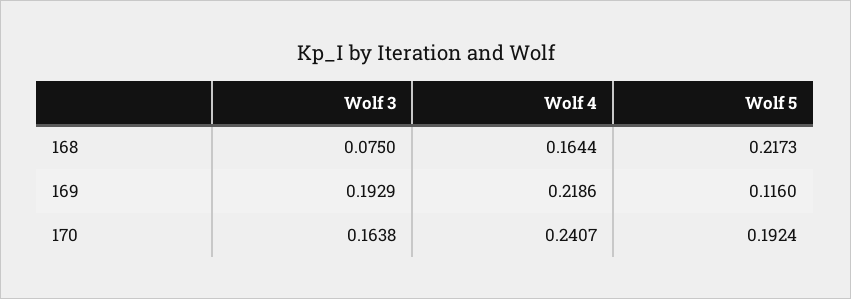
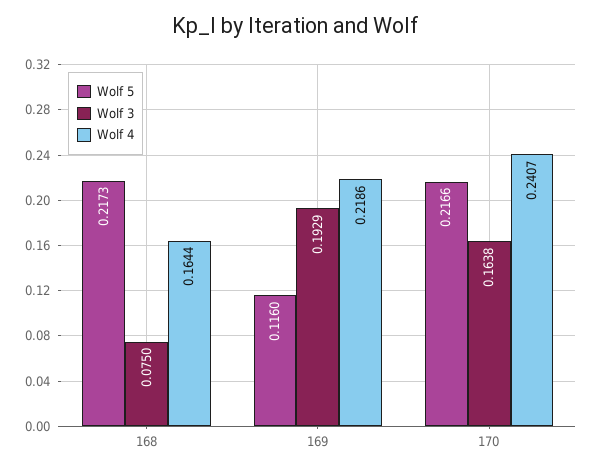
  {
    "Wolf 3": {
      "168": 0.075,
      "169": 0.1929,
      "170": 0.1638
    },
    "Wolf 4": {
      "168": 0.1644,
      "169": 0.2186,
      "170": 0.2407
    },
    "Wolf 5": {
      "168": 0.2173,
      "169": 0.116,
-     "170": 0.1924
+     "170": 0.2166
    }
  }

